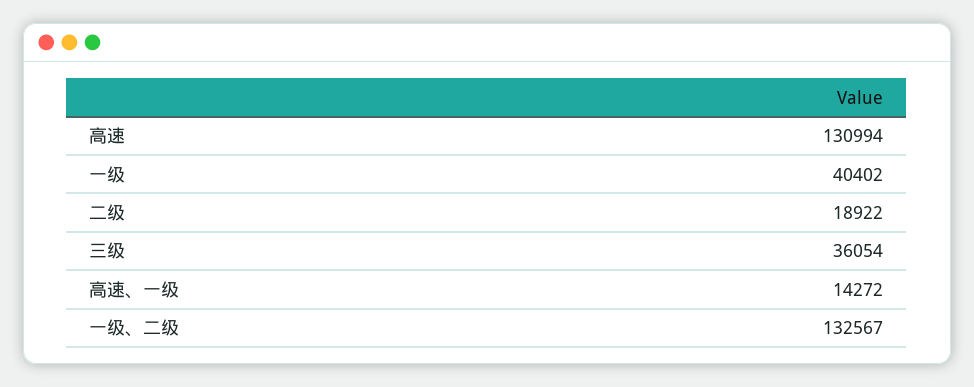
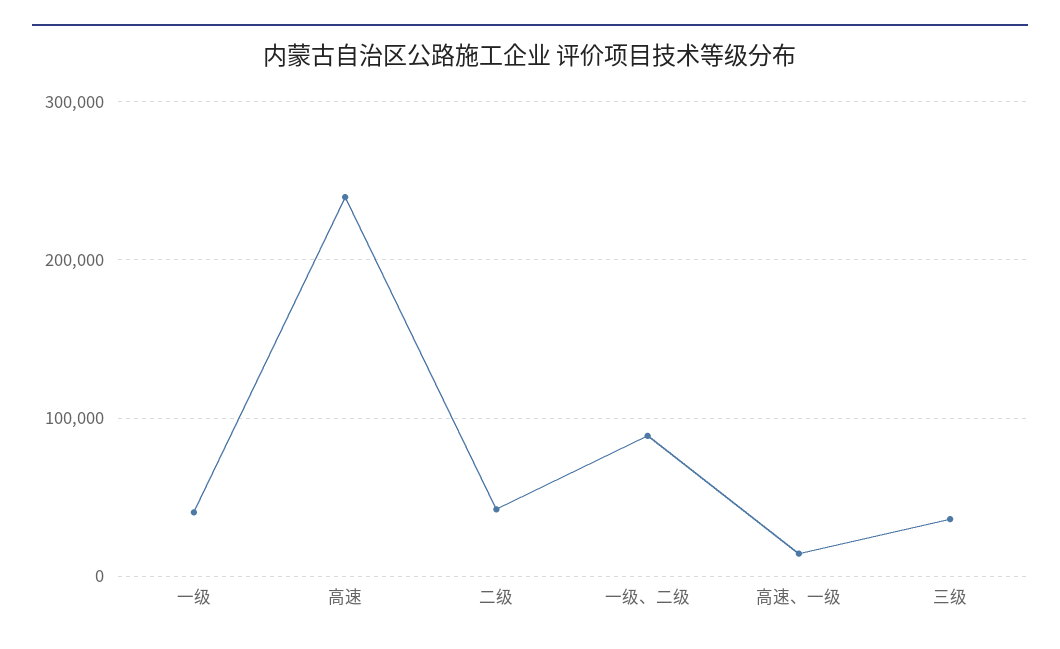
  {
-   "高速": 130994,
+   "高速": 240000,
    "一级": 40402,
-   "二级": 18922,
+   "二级": 40000,
    "三级": 36054,
    "高速、一级": 14272,
-   "一级、二级": 132567
+   "一级、二级": 90000
  }

